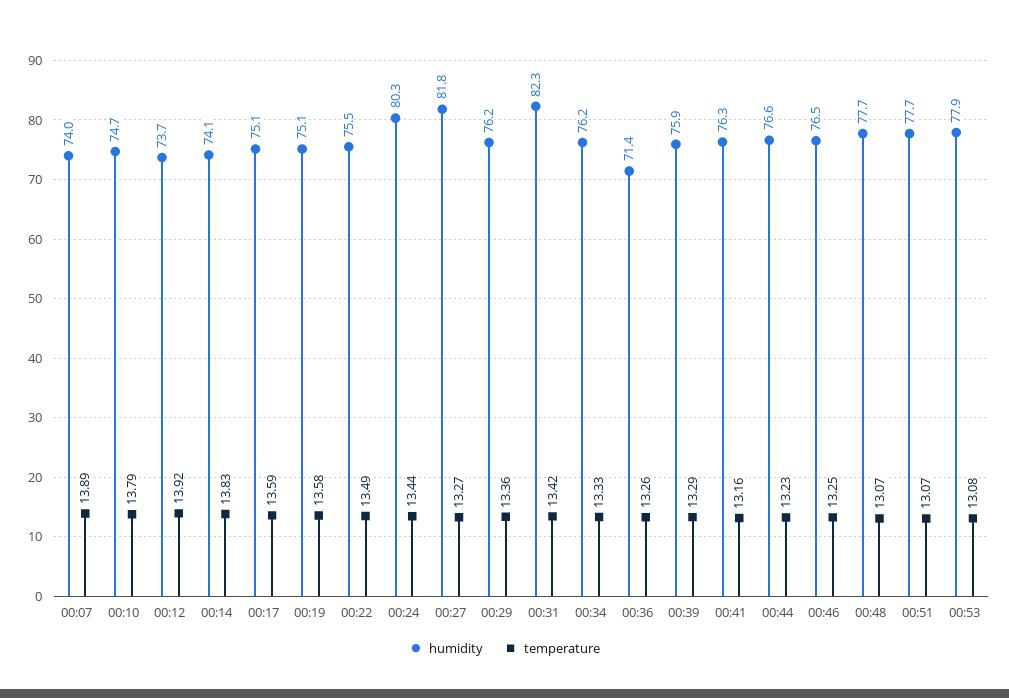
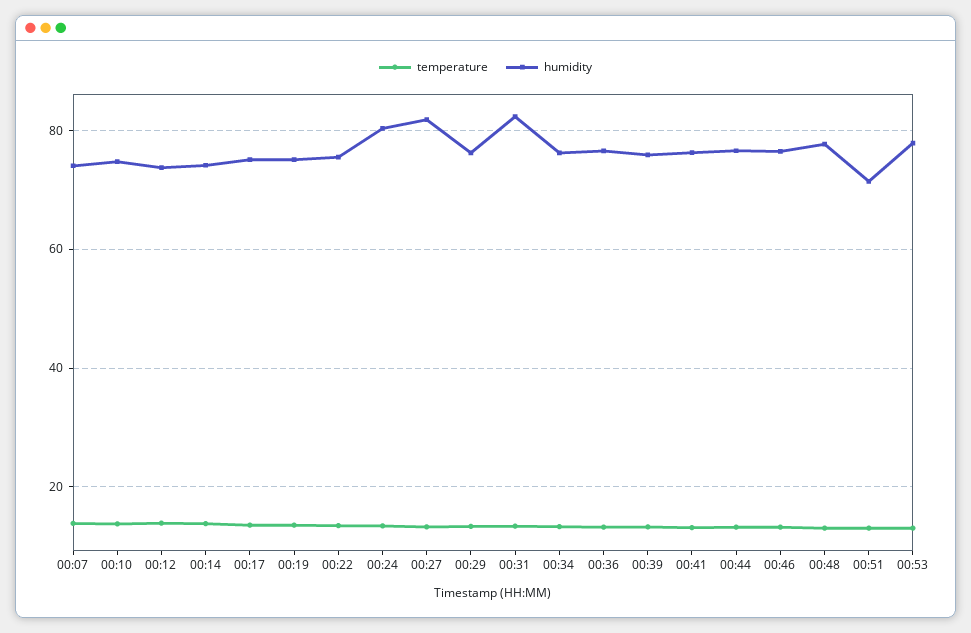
  {
    "humidity": {
      "00:07": 74,
      "00:10": 74.7,
      "00:12": 73.7,
      "00:14": 74.1,
      "00:17": 75.1,
      "00:19": 75.1,
      "00:22": 75.5,
      "00:24": 80.3,
      "00:27": 81.8,
      "00:29": 76.2,
      "00:31": 82.3,
      "00:34": 76.2,
-     "00:36": 71.4,
+     "00:36": 76,
      "00:39": 75.9,
      "00:41": 76.3,
      "00:44": 76.6,
      "00:46": 76.5,
      "00:48": 77.7,
-     "00:51": 77.7,
+     "00:51": 72,
      "00:53": 77.9
    },
    "temperature": {
      "00:07": 13.89,
      "00:10": 13.79,
      "00:12": 13.92,
      "00:14": 13.83,
      "00:17": 13.59,
      "00:19": 13.58,
      "00:22": 13.49,
      "00:24": 13.44,
      "00:27": 13.27,
      "00:29": 13.36,
      "00:31": 13.42,
      "00:34": 13.33,
      "00:36": 13.26,
      "00:39": 13.29,
      "00:41": 13.16,
      "00:44": 13.23,
      "00:46": 13.25,
      "00:48": 13.07,
      "00:51": 13.07,
      "00:53": 13.08
    }
  }

